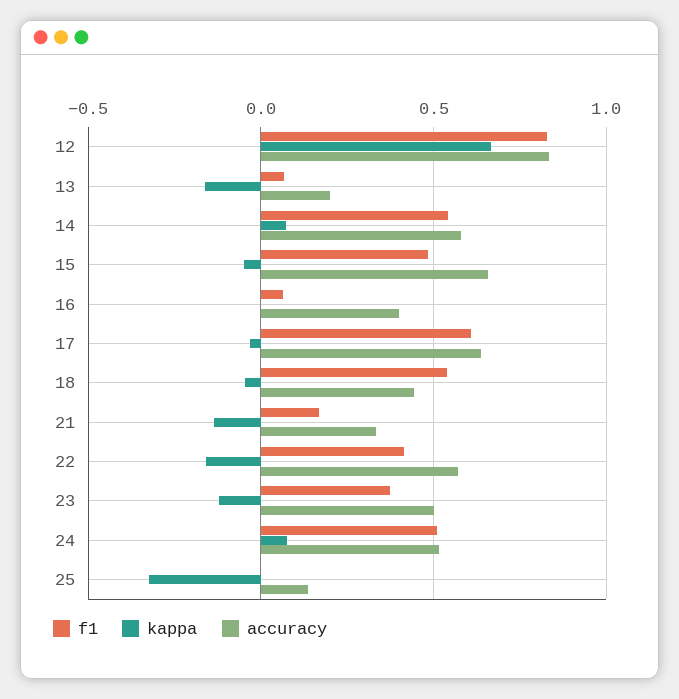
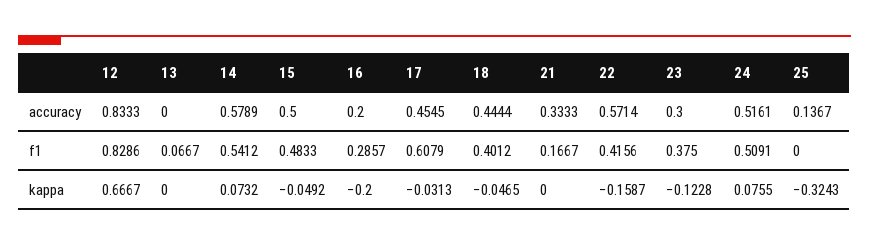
  {
    "f1": {
      "12": 0.8286,
      "13": 0.0667,
      "14": 0.5412,
      "15": 0.4833,
-     "16": 0.05,
+     "16": 0.2857,
      "17": 0.6079,
-     "18": 0.55,
+     "18": 0.4012,
      "21": 0.1667,
      "22": 0.4156,
      "23": 0.375,
      "24": 0.5091,
      "25": 0
    },
    "kappa": {
      "12": 0.6667,
-     "13": -0.15,
+     "13": 0,
      "14": 0.0732,
      "15": -0.0492,
-     "16": 0,
+     "16": -0.2,
      "17": -0.0313,
      "18": -0.0465,
-     "21": -0.15,
+     "21": 0,
      "22": -0.1587,
      "23": -0.1228,
      "24": 0.0755,
      "25": -0.3243
    },
    "accuracy": {
      "12": 0.8333,
-     "13": 0.2,
+     "13": 0,
      "14": 0.5789,
-     "15": 0.65,
+     "15": 0.5,
-     "16": 0.4,
+     "16": 0.2,
-     "17": 0.65,
+     "17": 0.4545,
      "18": 0.4444,
      "21": 0.3333,
      "22": 0.5714,
-     "23": 0.5,
+     "23": 0.3,
      "24": 0.5161,
      "25": 0.1367
    }
  }

